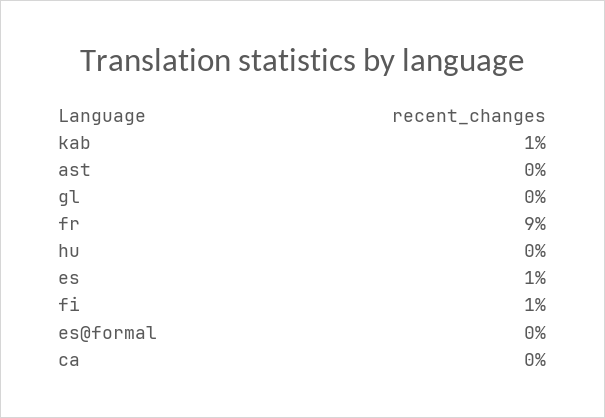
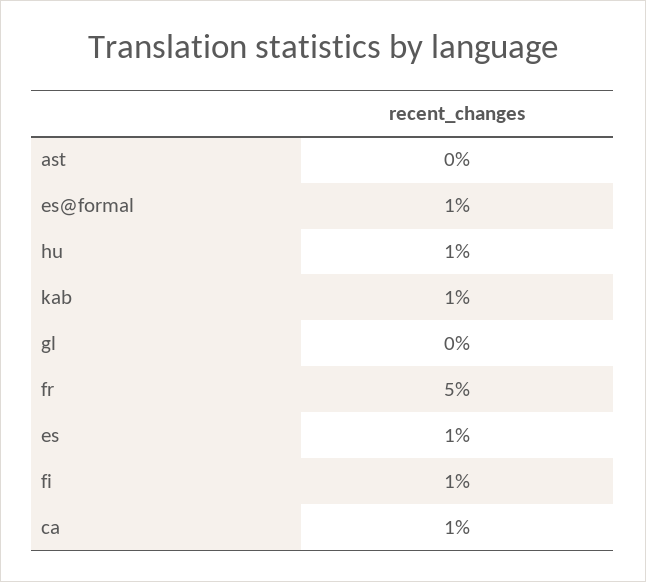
  {
    "kab": 1,
    "ast": 0,
    "gl": 0,
-   "fr": 9,
+   "fr": 5,
-   "hu": 0,
+   "hu": 1,
    "es": 1,
    "fi": 1,
-   "es@formal": 0,
+   "es@formal": 1,
-   "ca": 0
+   "ca": 1
  }

